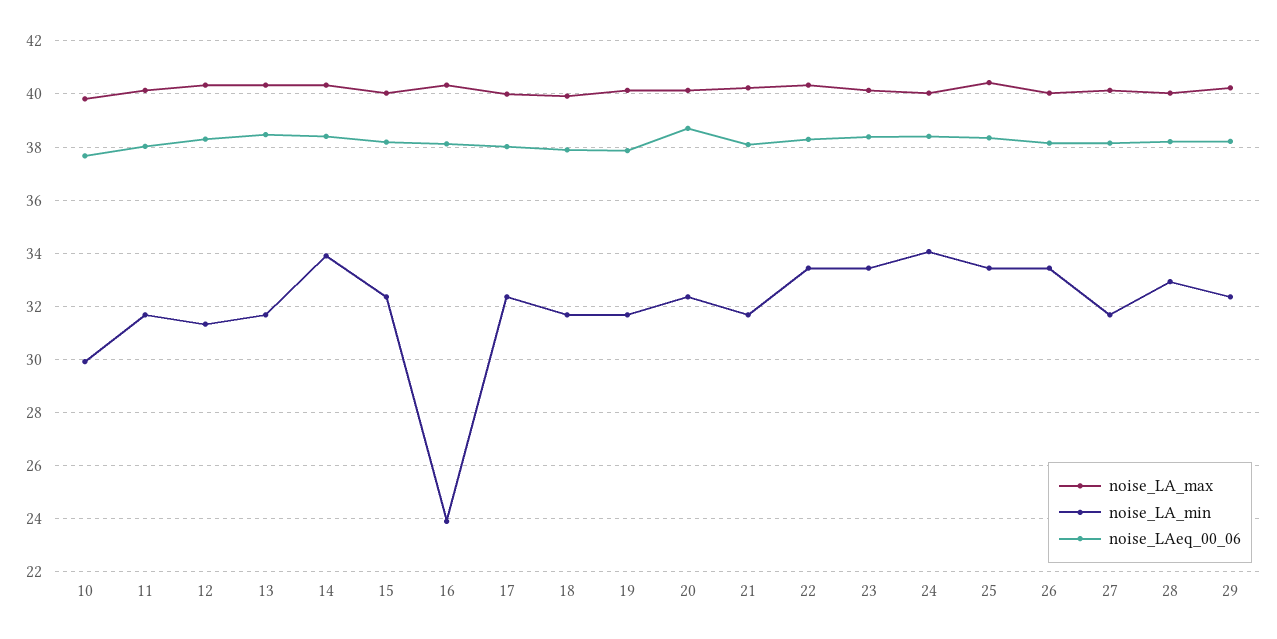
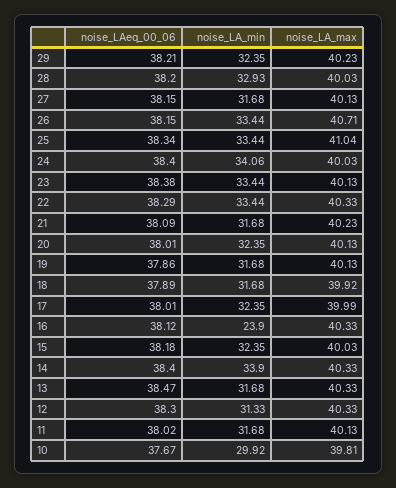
  {
    "noise_LA_max": {
      "10": 39.81,
      "11": 40.13,
      "12": 40.33,
      "13": 40.33,
      "14": 40.33,
      "15": 40.03,
      "16": 40.33,
      "17": 39.99,
      "18": 39.92,
      "19": 40.13,
      "20": 40.13,
      "21": 40.23,
      "22": 40.33,
      "23": 40.13,
      "24": 40.03,
-     "25": 40.5,
+     "25": 41.04,
-     "26": 40,
+     "26": 40.71,
      "27": 40.13,
      "28": 40.03,
      "29": 40.23
    },
    "noise_LA_min": {
      "10": 29.92,
      "11": 31.68,
      "12": 31.33,
      "13": 31.68,
      "14": 33.9,
      "15": 32.35,
      "16": 23.9,
      "17": 32.35,
      "18": 31.68,
      "19": 31.68,
      "20": 32.35,
      "21": 31.68,
      "22": 33.44,
      "23": 33.44,
      "24": 34.06,
      "25": 33.44,
      "26": 33.44,
      "27": 31.68,
      "28": 32.93,
      "29": 32.35
    },
    "noise_LAeq_00_06": {
      "10": 37.67,
      "11": 38.02,
      "12": 38.3,
      "13": 38.47,
      "14": 38.4,
      "15": 38.18,
      "16": 38.12,
      "17": 38.01,
      "18": 37.89,
      "19": 37.86,
-     "20": 38.75,
+     "20": 38.01,
      "21": 38.09,
      "22": 38.29,
      "23": 38.38,
      "24": 38.4,
      "25": 38.34,
      "26": 38.15,
      "27": 38.15,
      "28": 38.2,
      "29": 38.21
    }
  }

